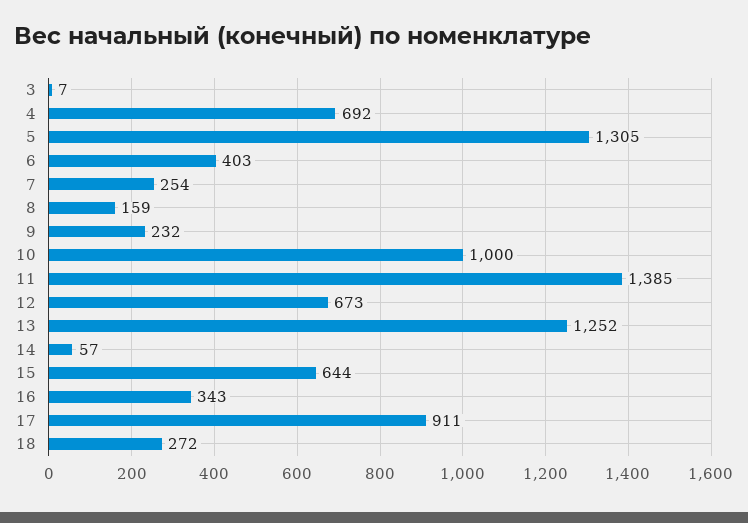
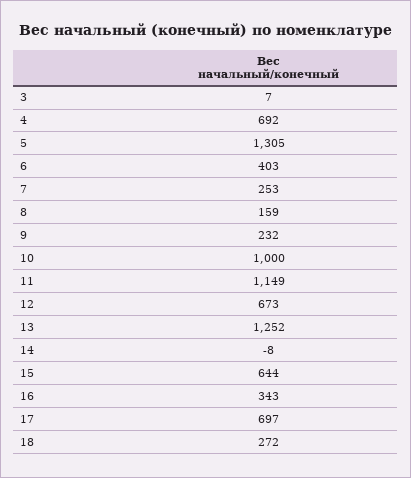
  {
    "3": 7,
    "4": 692,
    "5": 1305,
    "6": 403,
-   "7": 254,
+   "7": 253,
    "8": 159,
    "9": 232,
    "10": 1000,
-   "11": 1385,
+   "11": 1149,
    "12": 673,
    "13": 1252,
-   "14": 57,
+   "14": -8,
    "15": 644,
    "16": 343,
-   "17": 911,
+   "17": 697,
    "18": 272
  }

